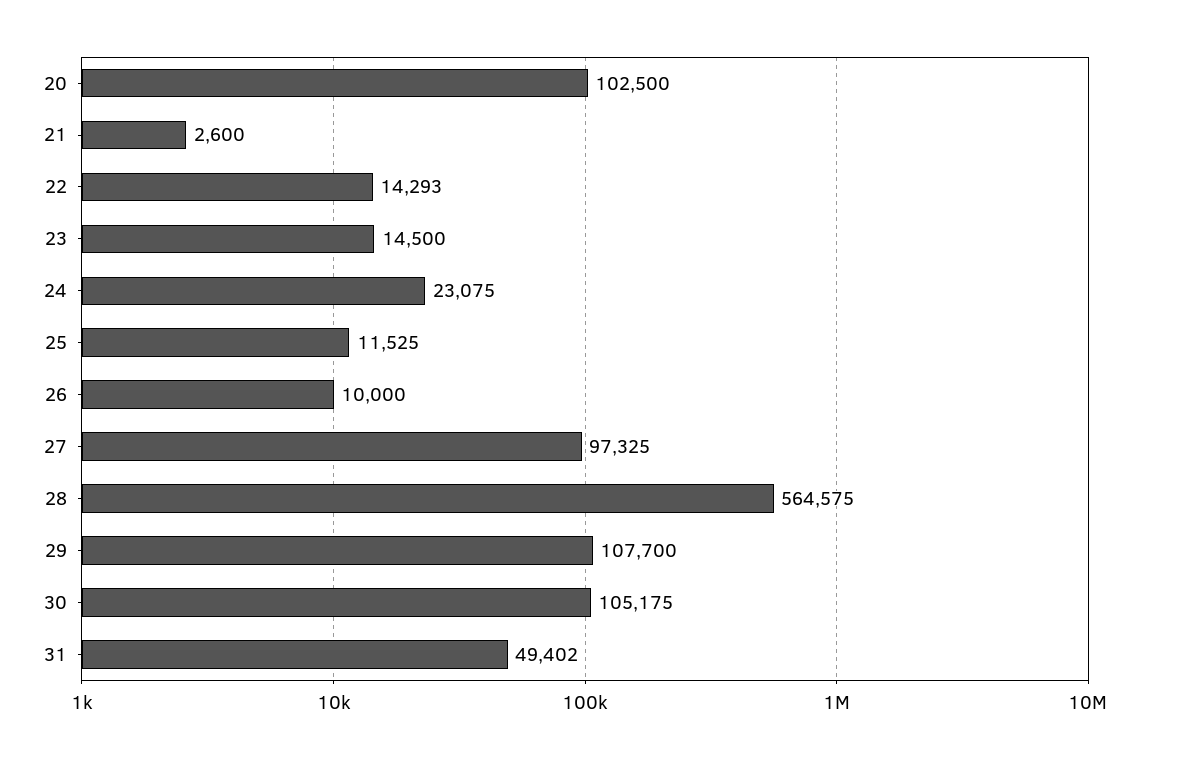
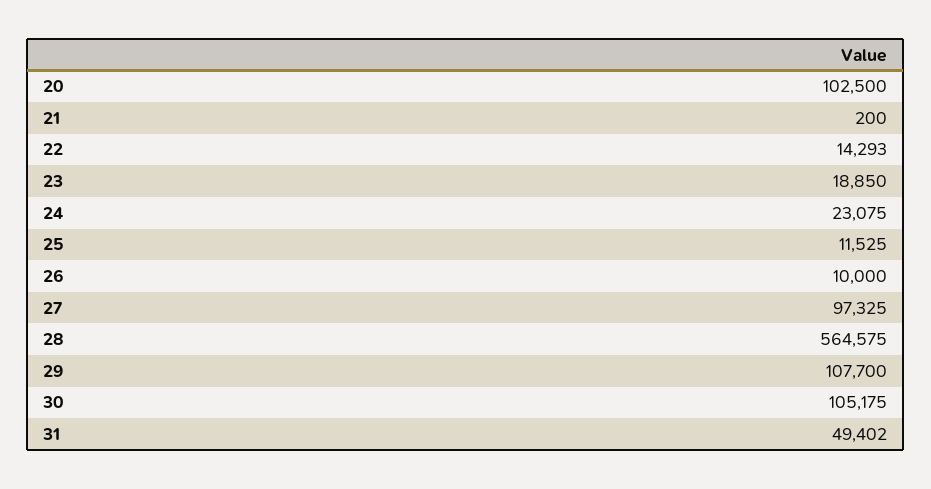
  {
    "20": 102500,
-   "21": 2600,
+   "21": 200,
    "22": 14293,
-   "23": 14500,
+   "23": 18850,
    "24": 23075,
    "25": 11525,
    "26": 10000,
    "27": 97325,
    "28": 564575,
    "29": 107700,
    "30": 105175,
    "31": 49402
  }

